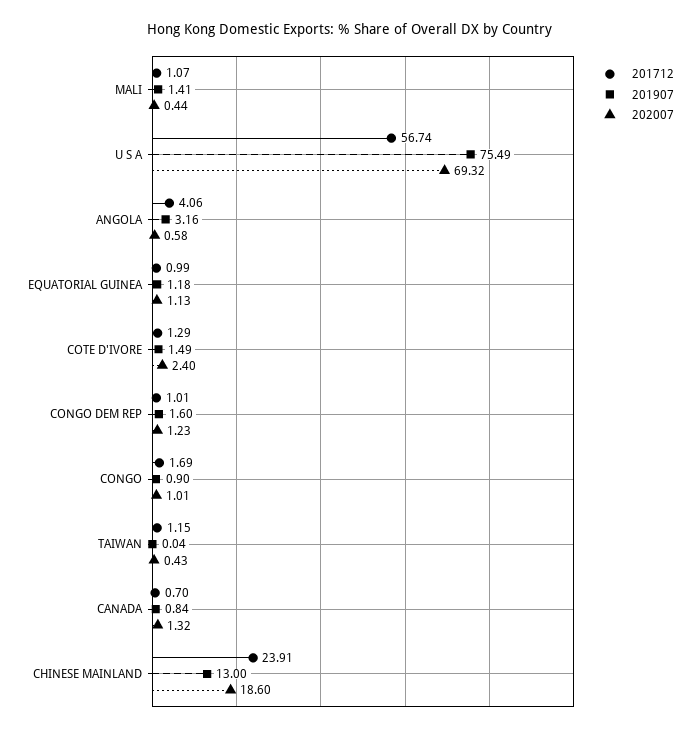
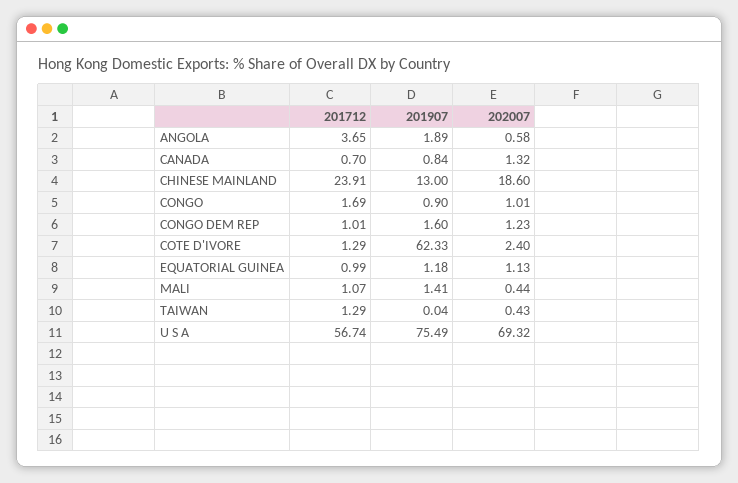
  {
    "201712": {
      "MALI": 1.07,
      "U S A": 56.74,
-     "ANGOLA": 4.06,
+     "ANGOLA": 3.65,
      "EQUATORIAL GUINEA": 0.99,
      "COTE D'IVORE": 1.29,
      "CONGO DEM REP": 1.01,
      "CONGO": 1.69,
-     "TAIWAN": 1.15,
+     "TAIWAN": 1.29,
      "CANADA": 0.7,
      "CHINESE MAINLAND": 23.91
    },
    "201907": {
      "MALI": 1.41,
      "U S A": 75.49,
-     "ANGOLA": 3.16,
+     "ANGOLA": 1.89,
      "EQUATORIAL GUINEA": 1.18,
-     "COTE D'IVORE": 1.49,
+     "COTE D'IVORE": 62.33,
      "CONGO DEM REP": 1.6,
      "CONGO": 0.9,
      "TAIWAN": 0.04,
      "CANADA": 0.84,
      "CHINESE MAINLAND": 13
    },
    "202007": {
      "MALI": 0.44,
      "U S A": 69.32,
      "ANGOLA": 0.58,
      "EQUATORIAL GUINEA": 1.13,
      "COTE D'IVORE": 2.4,
      "CONGO DEM REP": 1.23,
      "CONGO": 1.01,
      "TAIWAN": 0.43,
      "CANADA": 1.32,
      "CHINESE MAINLAND": 18.6
    }
  }

